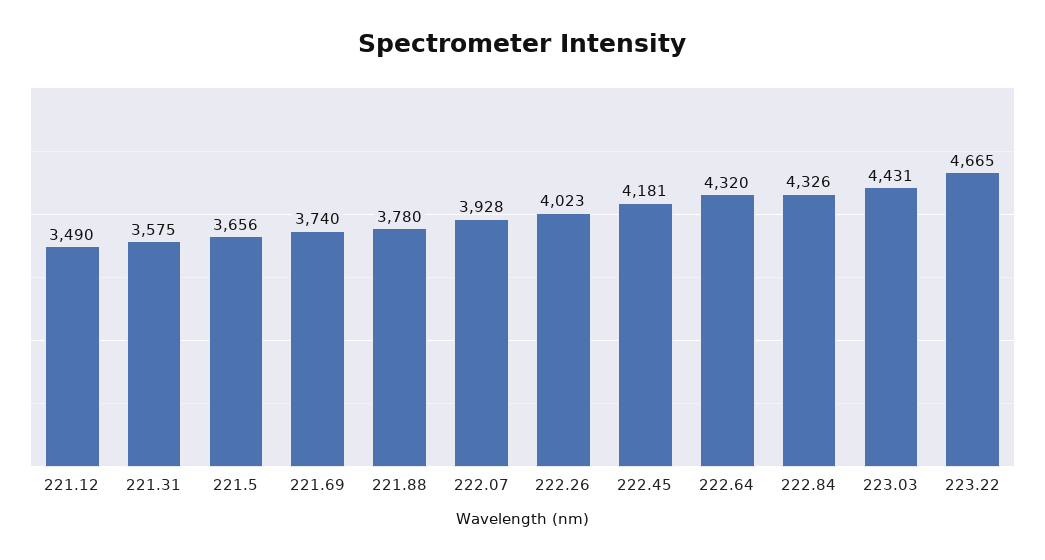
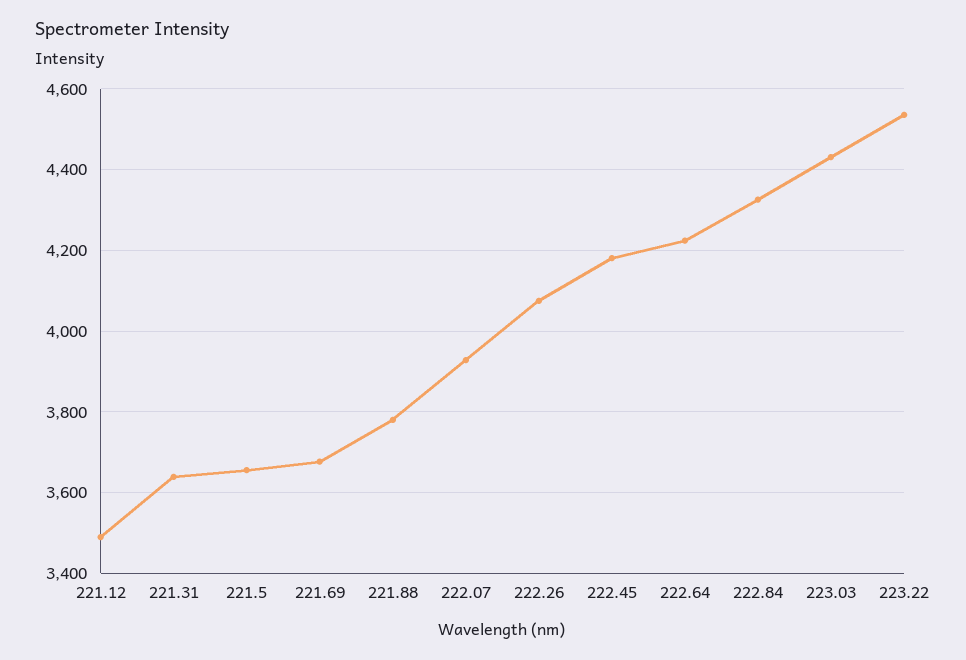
  {
    "221.12": 3490,
-   "221.31": 3575,
+   "221.31": 3640,
    "221.5": 3656,
-   "221.69": 3740,
+   "221.69": 3680,
    "221.88": 3780,
    "222.07": 3928,
-   "222.26": 4023,
+   "222.26": 4080,
    "222.45": 4181,
-   "222.64": 4320,
+   "222.64": 4220,
    "222.84": 4326,
    "223.03": 4431,
-   "223.22": 4665
+   "223.22": 4540
  }

